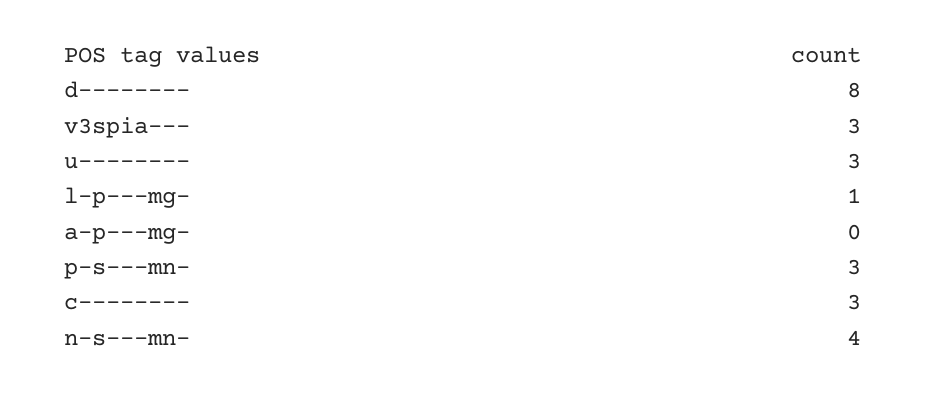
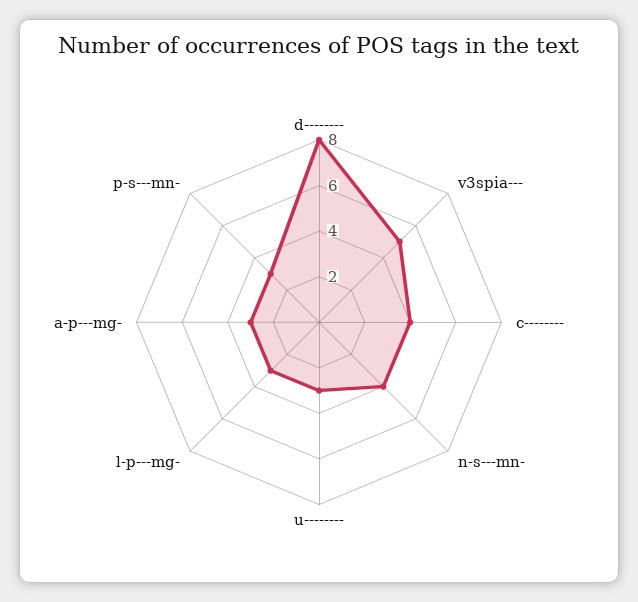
  {
    "d--------": 8,
-   "v3spia---": 3,
+   "v3spia---": 5,
    "u--------": 3,
-   "l-p---mg-": 1,
+   "l-p---mg-": 3,
-   "a-p---mg-": 0,
+   "a-p---mg-": 3,
    "p-s---mn-": 3,
-   "c--------": 3,
+   "c--------": 4,
    "n-s---mn-": 4
  }

